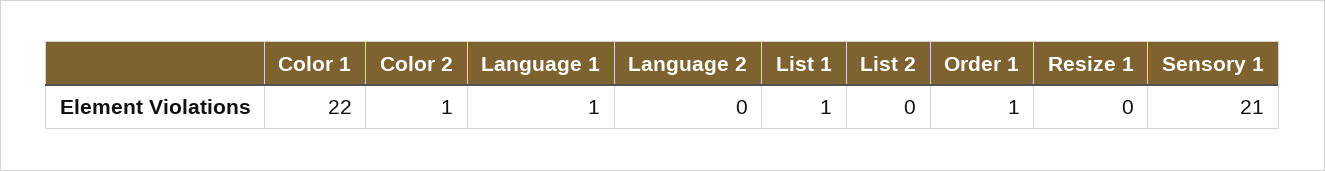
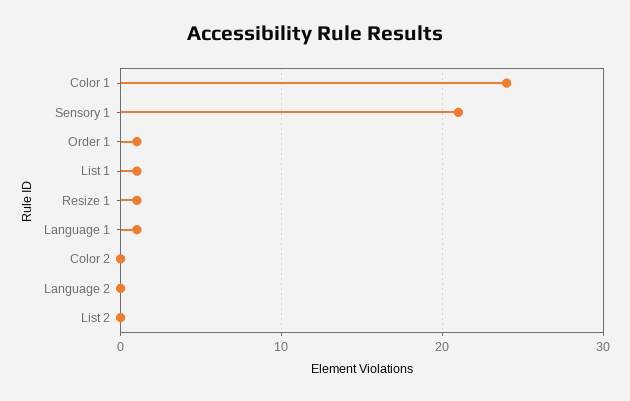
  {
-   "Color 1": 22,
+   "Color 1": 24,
-   "Color 2": 1,
+   "Color 2": 0,
    "Language 1": 1,
    "Language 2": 0,
    "List 1": 1,
    "List 2": 0,
    "Order 1": 1,
-   "Resize 1": 0,
+   "Resize 1": 1,
    "Sensory 1": 21
  }

